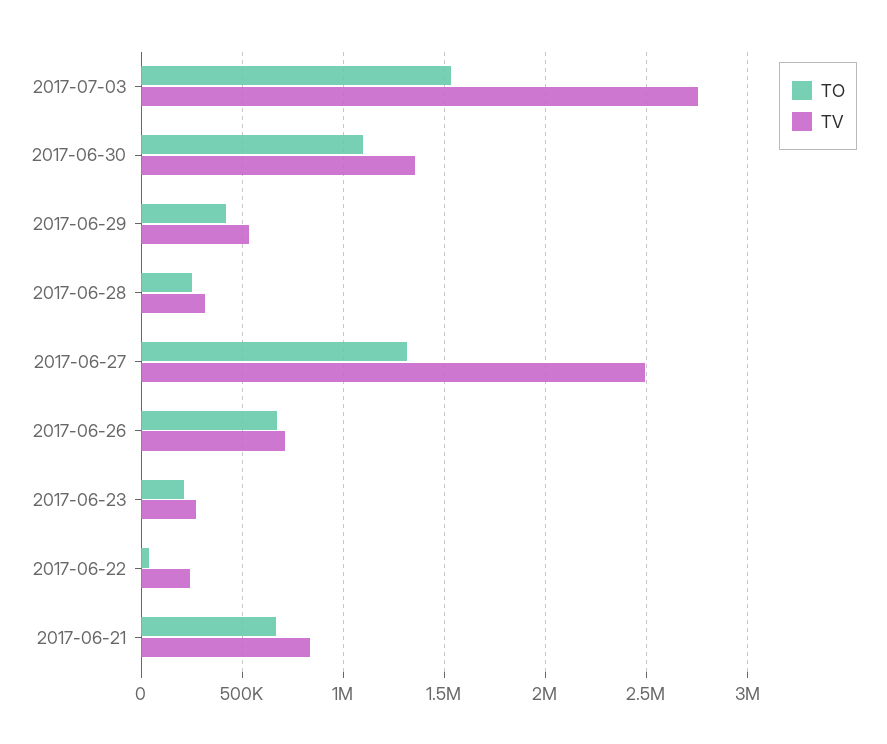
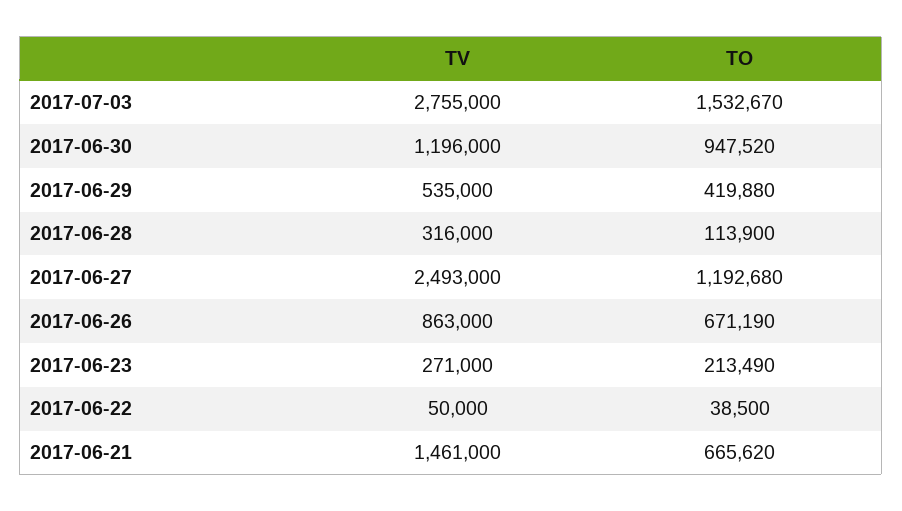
  {
    "TO": {
      "2017-07-03": 1532670,
-     "2017-06-30": 1100000,
+     "2017-06-30": 947520,
      "2017-06-29": 419880,
-     "2017-06-28": 250000,
+     "2017-06-28": 113900,
-     "2017-06-27": 1300000,
+     "2017-06-27": 1192680,
      "2017-06-26": 671190,
      "2017-06-23": 213490,
      "2017-06-22": 38500,
      "2017-06-21": 665620
    },
    "TV": {
      "2017-07-03": 2755000,
-     "2017-06-30": 1350000,
+     "2017-06-30": 1196000,
      "2017-06-29": 535000,
      "2017-06-28": 316000,
      "2017-06-27": 2493000,
-     "2017-06-26": 700000,
+     "2017-06-26": 863000,
      "2017-06-23": 271000,
-     "2017-06-22": 250000,
+     "2017-06-22": 50000,
-     "2017-06-21": 850000
+     "2017-06-21": 1461000
    }
  }

